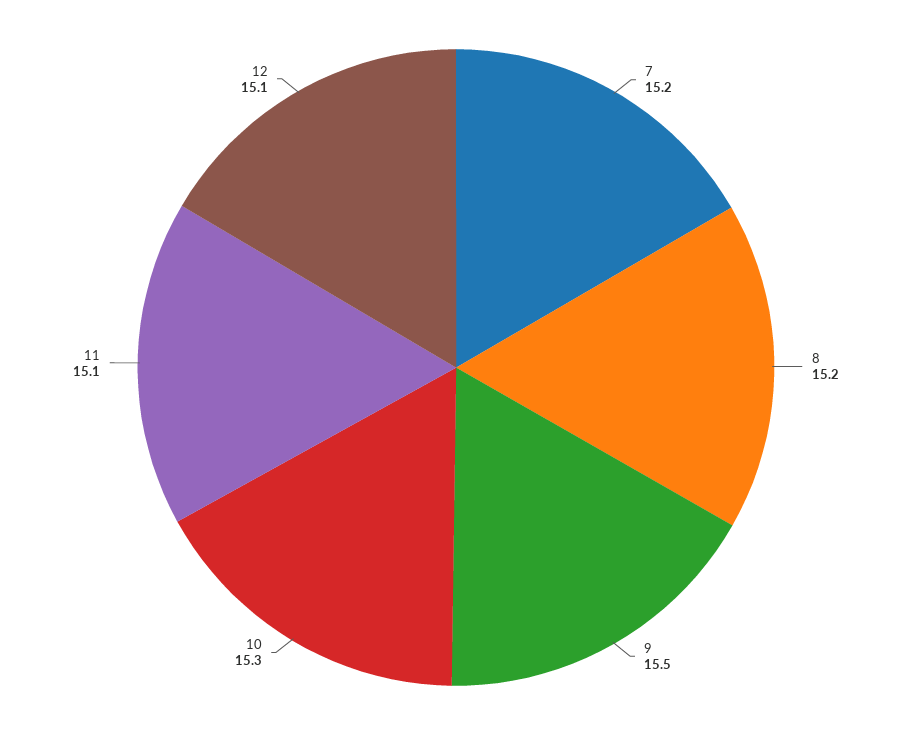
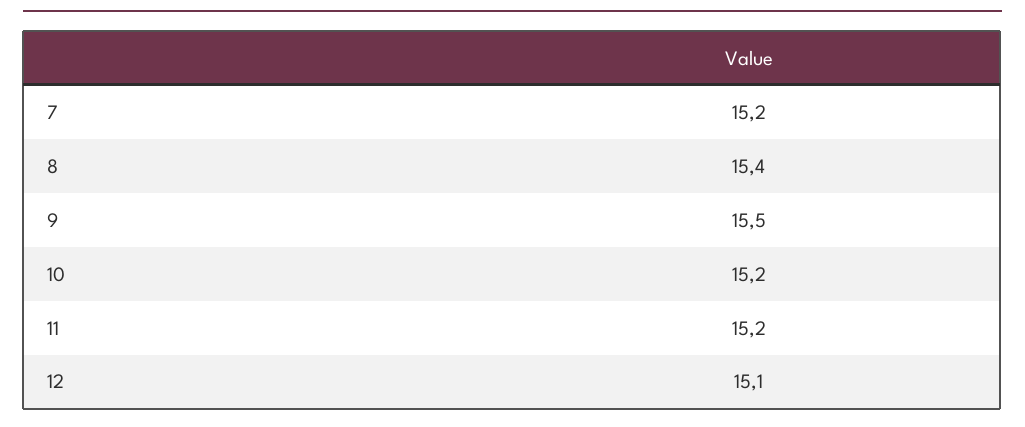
  {
    "7": 15.2,
-   "8": 15.2,
+   "8": 15.4,
    "9": 15.5,
-   "10": 15.3,
+   "10": 15.2,
-   "11": 15.1,
+   "11": 15.2,
    "12": 15.1
  }

